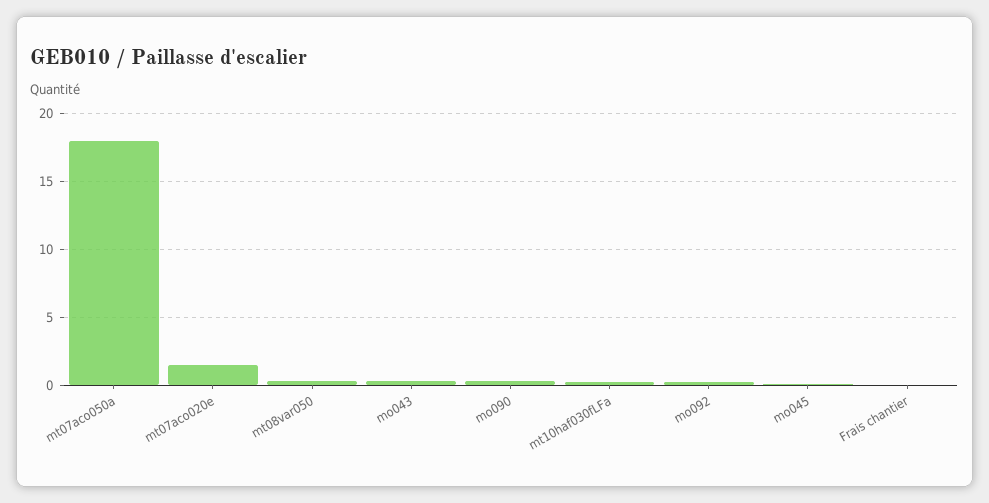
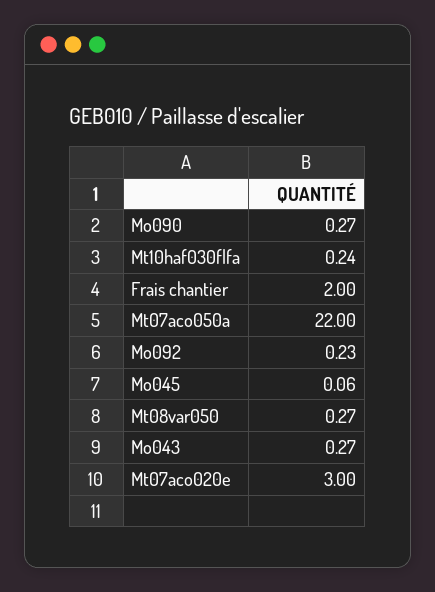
  {
-   "mt07aco050a": 18,
+   "mt07aco050a": 22,
-   "mt07aco020e": 1.5,
+   "mt07aco020e": 3,
    "mt08var050": 0.27,
    "mo043": 0.27,
    "mo090": 0.27,
    "mt10haf030fLFa": 0.24,
    "mo092": 0.23,
    "mo045": 0.06,
-   "Frais chantier": 0
+   "Frais chantier": 2
  }

